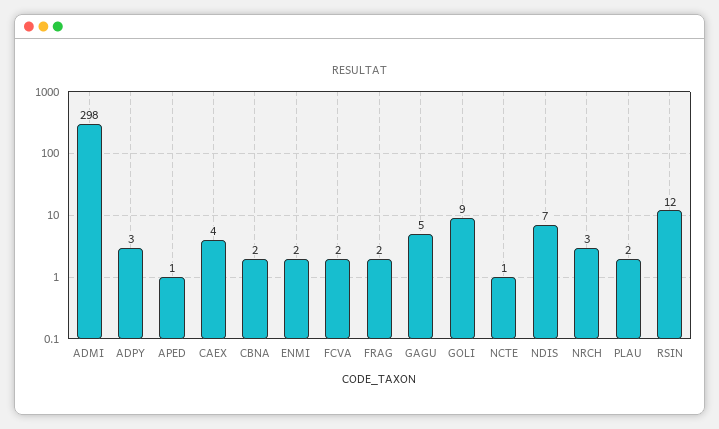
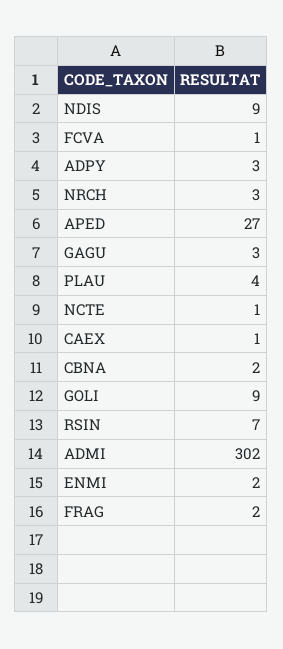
  {
-   "ADMI": 298,
+   "ADMI": 302,
    "ADPY": 3,
-   "APED": 1,
+   "APED": 27,
-   "CAEX": 4,
+   "CAEX": 1,
    "CBNA": 2,
    "ENMI": 2,
-   "FCVA": 2,
+   "FCVA": 1,
    "FRAG": 2,
-   "GAGU": 5,
+   "GAGU": 3,
    "GOLI": 9,
    "NCTE": 1,
-   "NDIS": 7,
+   "NDIS": 9,
    "NRCH": 3,
-   "PLAU": 2,
+   "PLAU": 4,
-   "RSIN": 12
+   "RSIN": 7
  }

